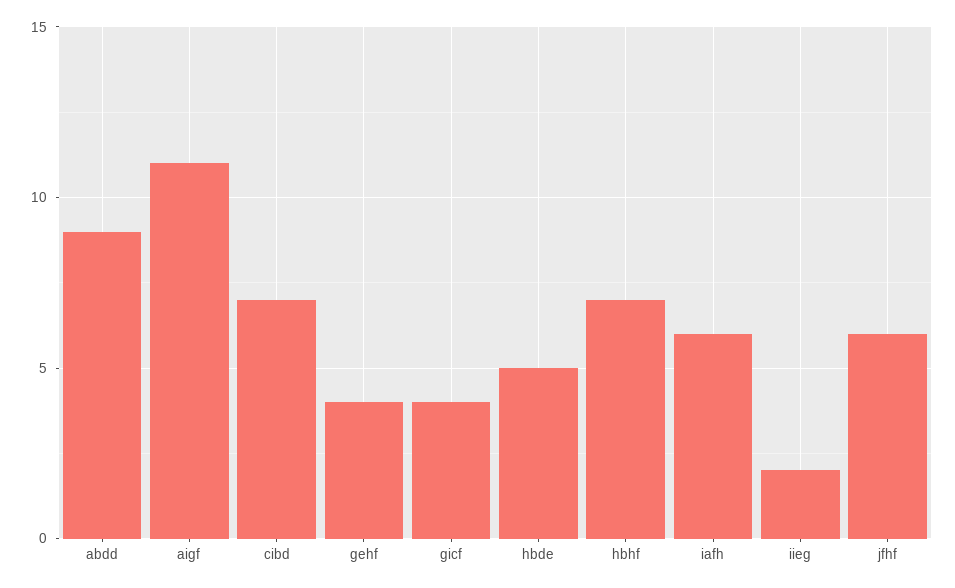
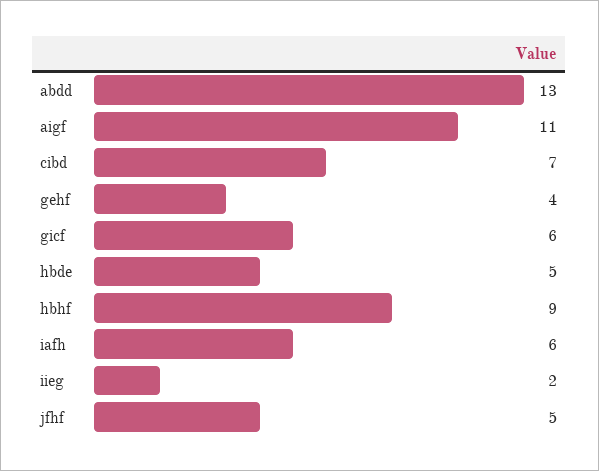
  {
-   "abdd": 9,
+   "abdd": 13,
    "aigf": 11,
    "cibd": 7,
    "gehf": 4,
-   "gicf": 4,
+   "gicf": 6,
    "hbde": 5,
-   "hbhf": 7,
+   "hbhf": 9,
    "iafh": 6,
    "iieg": 2,
-   "jfhf": 6
+   "jfhf": 5
  }

